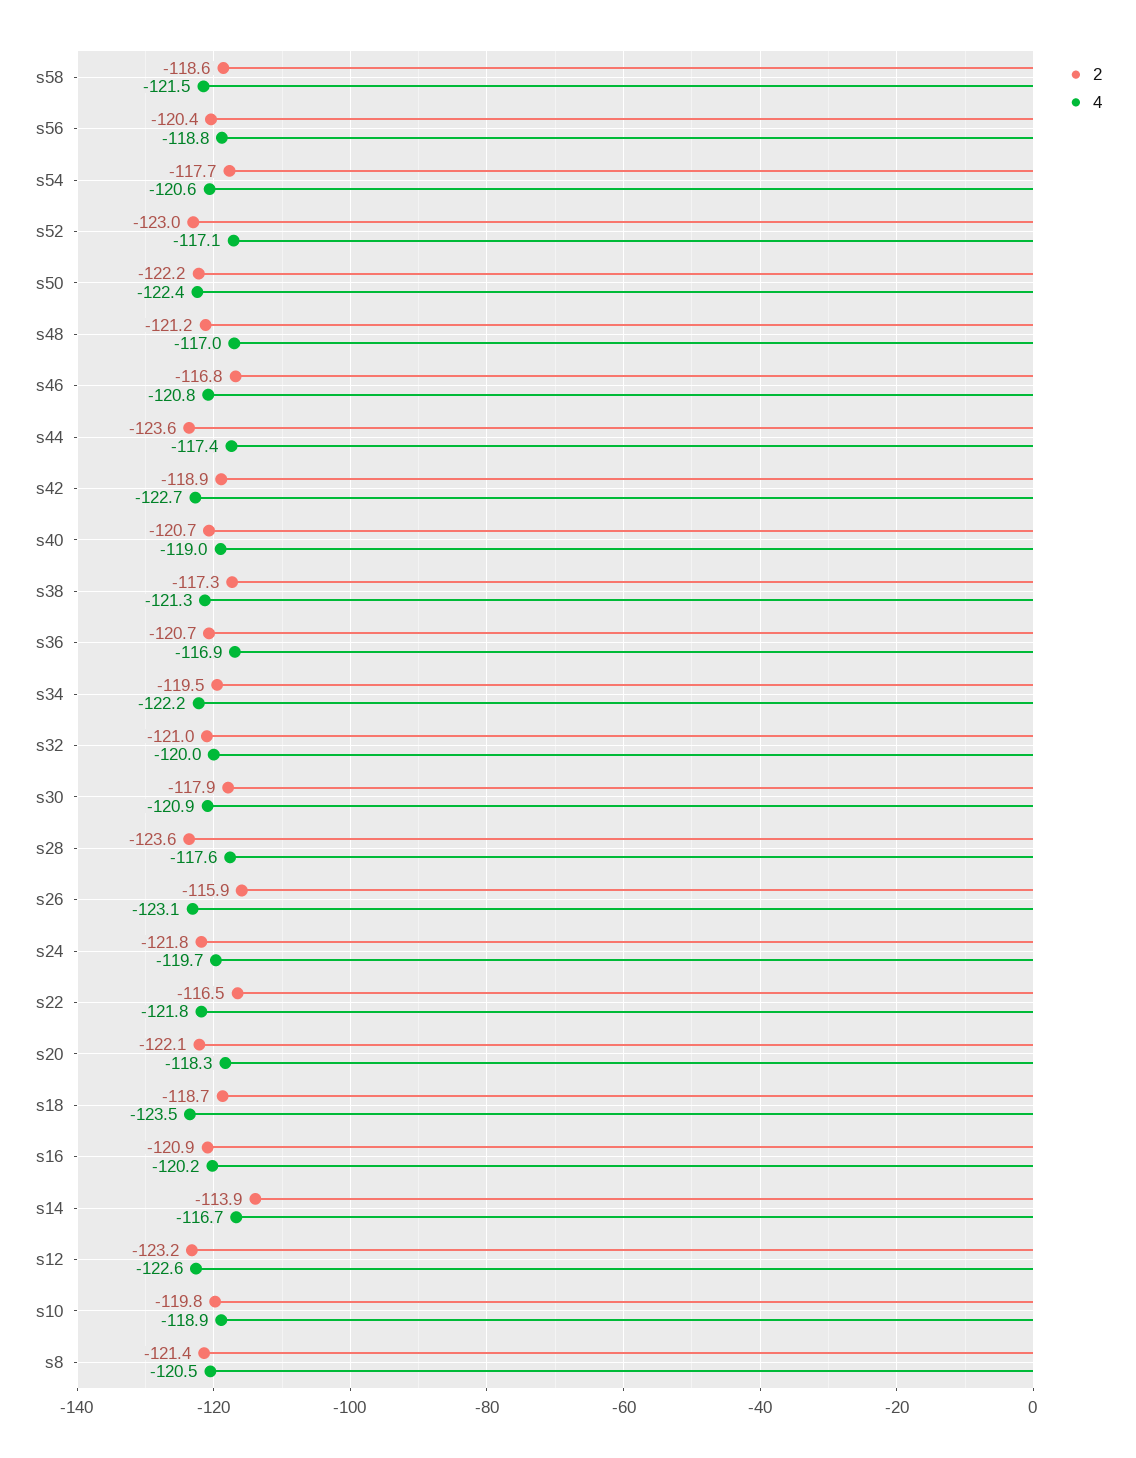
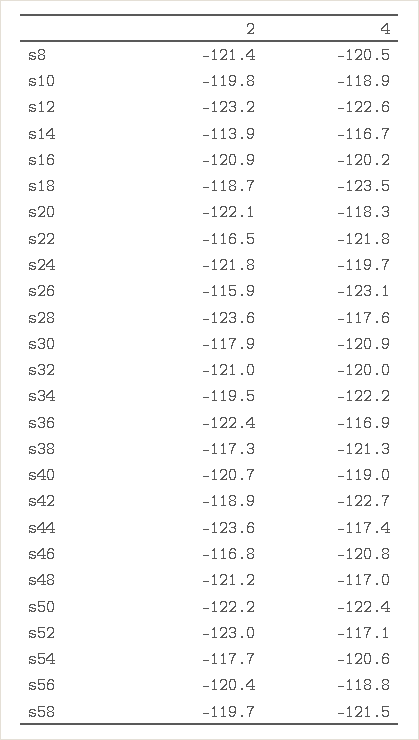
  {
    "2": {
-     "s58": -118.6,
+     "s58": -119.7,
      "s56": -120.4,
      "s54": -117.7,
      "s52": -123,
      "s50": -122.2,
      "s48": -121.2,
      "s46": -116.8,
      "s44": -123.6,
      "s42": -118.9,
      "s40": -120.7,
      "s38": -117.3,
-     "s36": -120.7,
+     "s36": -122.4,
      "s34": -119.5,
      "s32": -121,
      "s30": -117.9,
      "s28": -123.6,
      "s26": -115.9,
      "s24": -121.8,
      "s22": -116.5,
      "s20": -122.1,
      "s18": -118.7,
      "s16": -120.9,
      "s14": -113.9,
      "s12": -123.2,
      "s10": -119.8,
      "s8": -121.4
    },
    "4": {
      "s58": -121.5,
      "s56": -118.8,
      "s54": -120.6,
      "s52": -117.1,
      "s50": -122.4,
      "s48": -117,
      "s46": -120.8,
      "s44": -117.4,
      "s42": -122.7,
      "s40": -119,
      "s38": -121.3,
      "s36": -116.9,
      "s34": -122.2,
      "s32": -120,
      "s30": -120.9,
      "s28": -117.6,
      "s26": -123.1,
      "s24": -119.7,
      "s22": -121.8,
      "s20": -118.3,
      "s18": -123.5,
      "s16": -120.2,
      "s14": -116.7,
      "s12": -122.6,
      "s10": -118.9,
      "s8": -120.5
    }
  }

